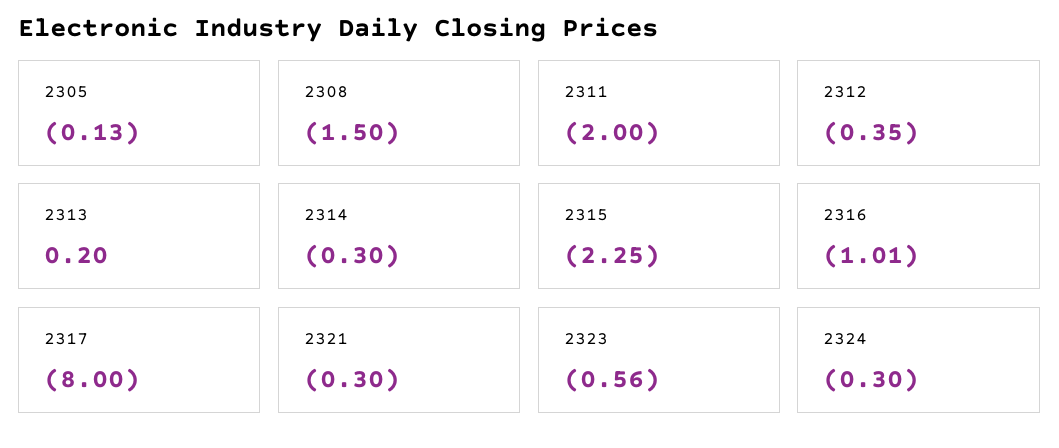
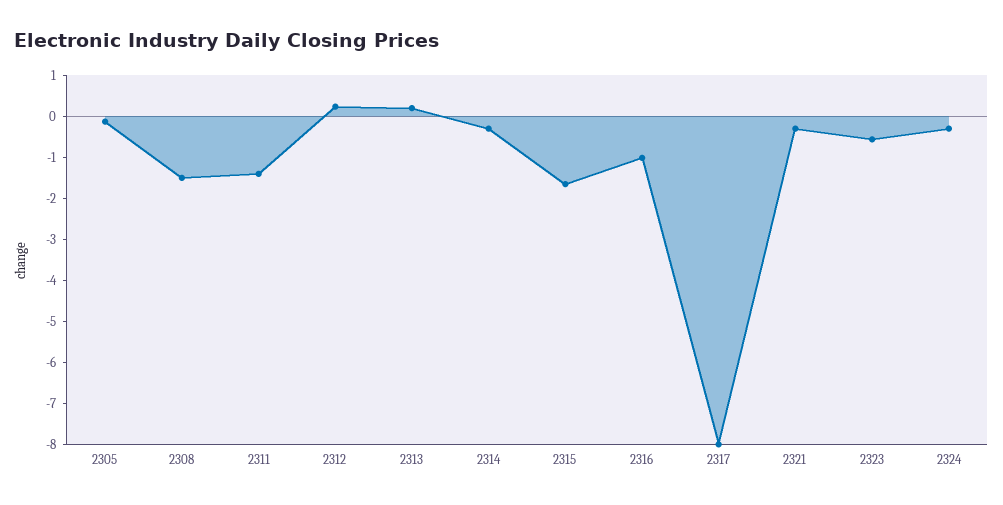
  {
    "2305": -0.13,
    "2308": -1.5,
-   "2311": -2,
+   "2311": -1.4,
-   "2312": -0.35,
+   "2312": 0.2,
    "2313": 0.2,
    "2314": -0.3,
-   "2315": -2.25,
+   "2315": -1.6,
    "2316": -1.01,
    "2317": -8,
    "2321": -0.3,
    "2323": -0.56,
    "2324": -0.3
  }

